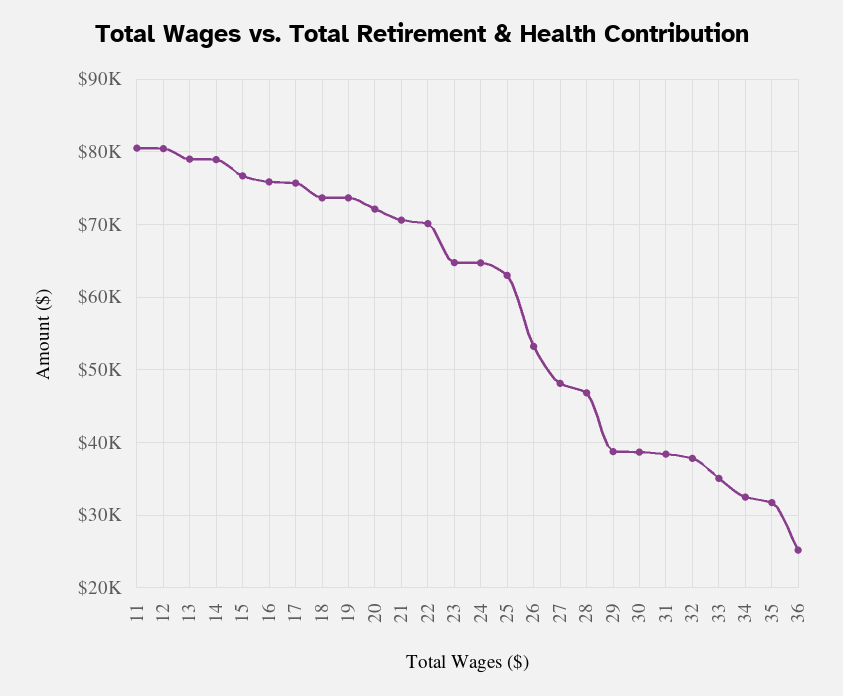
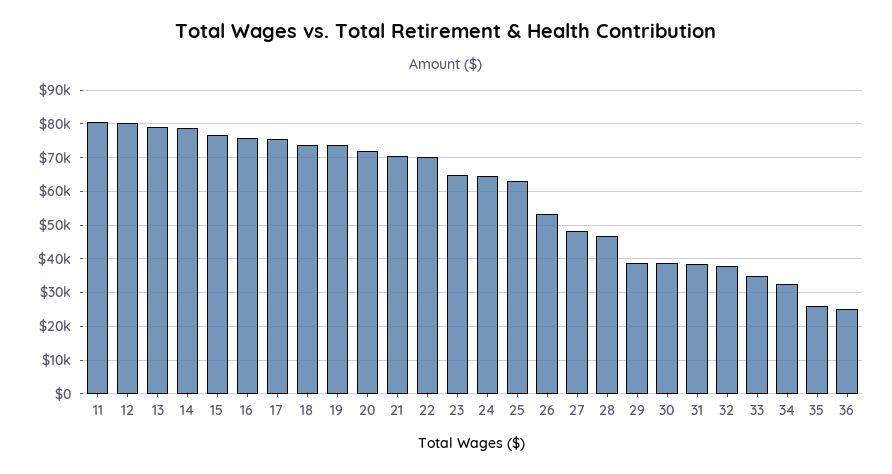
  {
    "11": 81000,
    "12": 80000,
    "13": 79000,
    "14": 79000,
    "15": 77000,
    "16": 76000,
    "17": 76000,
    "18": 74000,
    "19": 74000,
    "20": 72000,
    "21": 71000,
    "22": 70000,
    "23": 65000,
    "24": 65000,
    "25": 63000,
    "26": 53000,
    "27": 48000,
    "28": 47000,
    "29": 39000,
    "30": 39000,
    "31": 38000,
    "32": 38000,
    "33": 35000,
    "34": 32000,
-   "35": 32000,
+   "35": 26000,
    "36": 25000
  }

